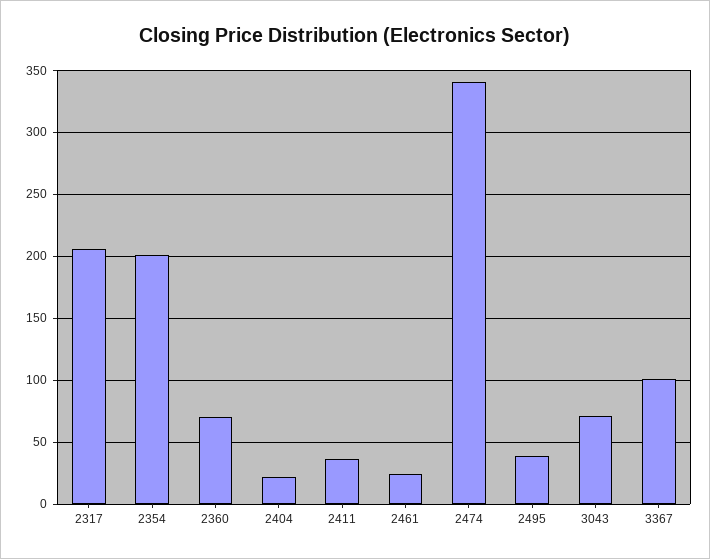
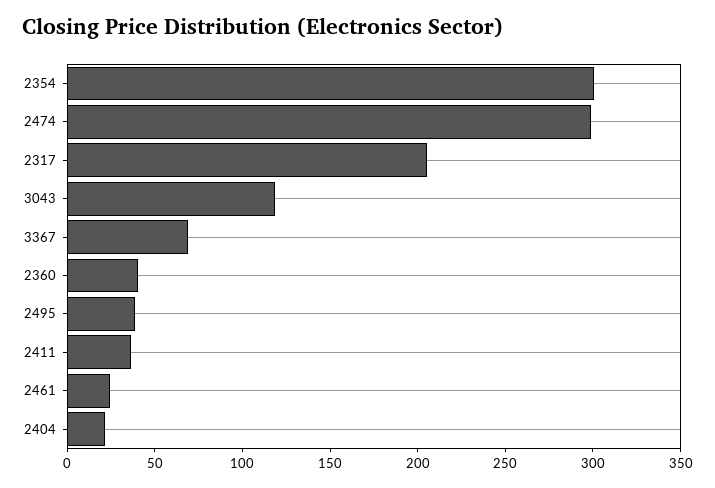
  {
    "2317": 205,
-   "2354": 200,
+   "2354": 300,
-   "2360": 70,
+   "2360": 40,
    "2404": 20,
    "2411": 35,
    "2461": 25,
-   "2474": 340,
+   "2474": 300,
    "2495": 40,
-   "3043": 70,
+   "3043": 120,
-   "3367": 100
+   "3367": 70
  }

